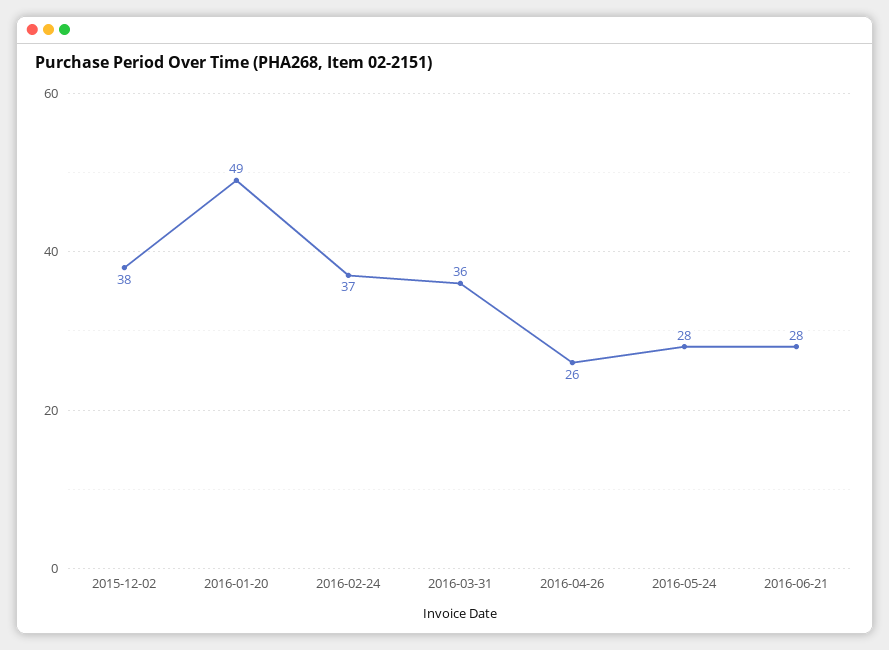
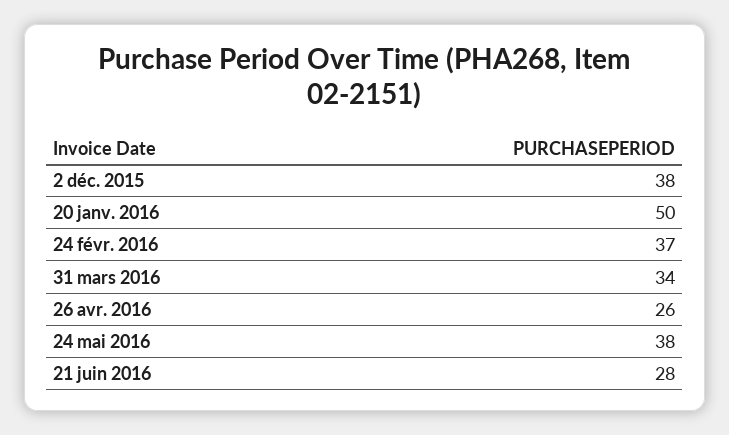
  {
    "2015-12-02": 38,
-   "2016-01-20": 49,
+   "2016-01-20": 50,
    "2016-02-24": 37,
-   "2016-03-31": 36,
+   "2016-03-31": 34,
    "2016-04-26": 26,
-   "2016-05-24": 28,
+   "2016-05-24": 38,
    "2016-06-21": 28
  }

